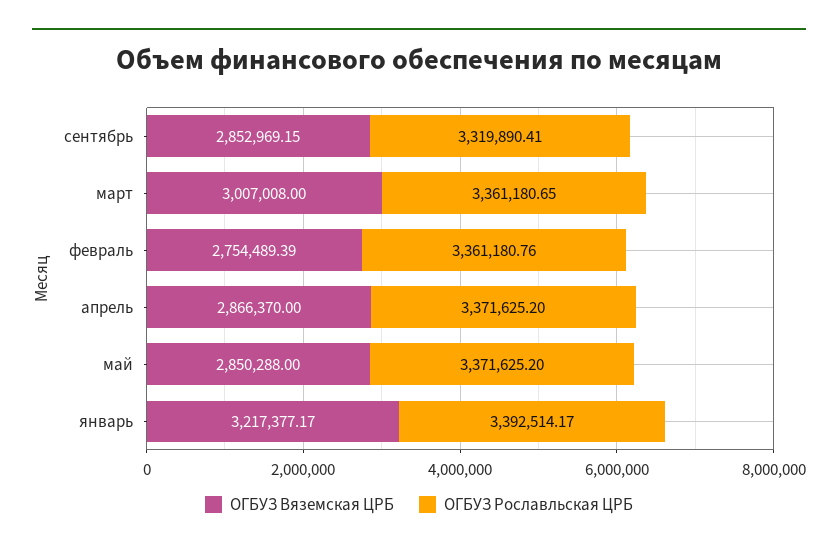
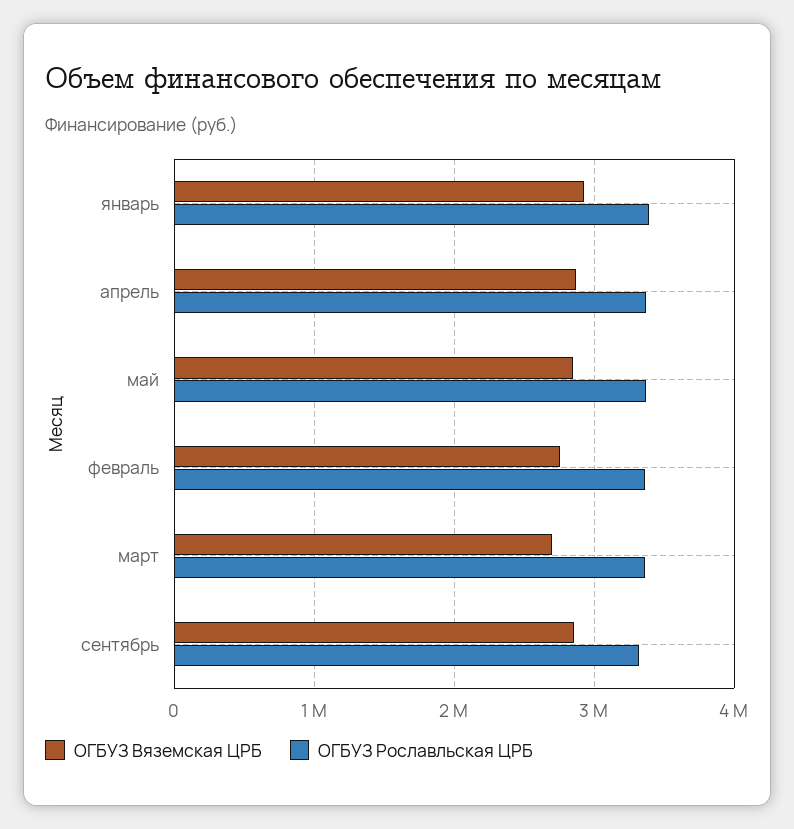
  {
    "ОГБУЗ Вяземская ЦРБ": {
      "сентябрь": 2852969.15,
-     "март": 3007008,
+     "март": 2700000,
      "февраль": 2754489.39,
      "апрель": 2866370,
      "май": 2850288,
-     "январь": 3217377.17
+     "январь": 2900000
    },
    "ОГБУЗ Рославльская ЦРБ": {
      "сентябрь": 3319890.41,
      "март": 3361180.65,
      "февраль": 3361180.76,
      "апрель": 3371625.2,
      "май": 3371625.2,
      "январь": 3392514.17
    }
  }

